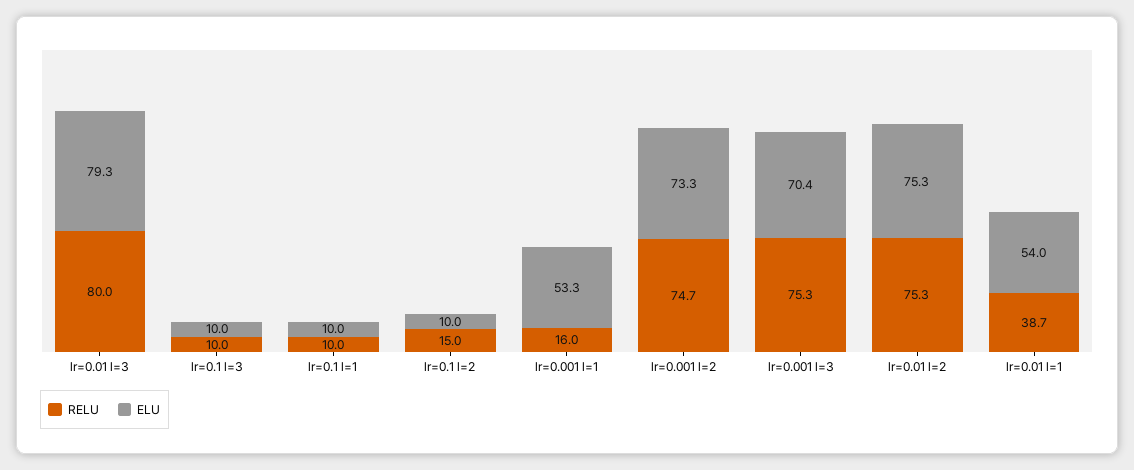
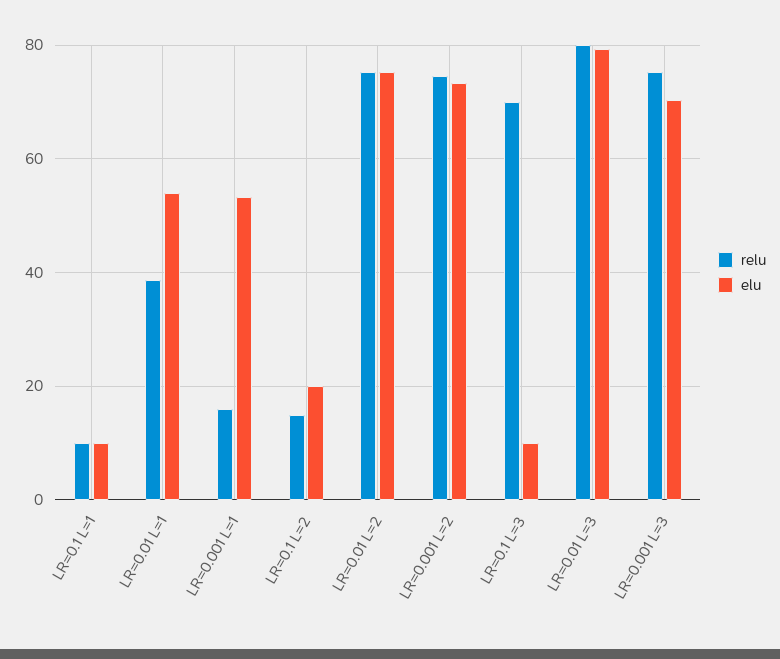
  {
    "RELU": {
      "lr=0.01 l=3": 80,
-     "lr=0.1 l=3": 10,
+     "lr=0.1 l=3": 70,
      "lr=0.1 l=1": 10,
      "lr=0.1 l=2": 15,
      "lr=0.001 l=1": 16,
      "lr=0.001 l=2": 74.7,
      "lr=0.001 l=3": 75.3,
      "lr=0.01 l=2": 75.3,
      "lr=0.01 l=1": 38.7
    },
    "ELU": {
      "lr=0.01 l=3": 79.3,
      "lr=0.1 l=3": 10,
      "lr=0.1 l=1": 10,
-     "lr=0.1 l=2": 10,
+     "lr=0.1 l=2": 20,
      "lr=0.001 l=1": 53.3,
      "lr=0.001 l=2": 73.3,
      "lr=0.001 l=3": 70.4,
      "lr=0.01 l=2": 75.3,
      "lr=0.01 l=1": 54
    }
  }

